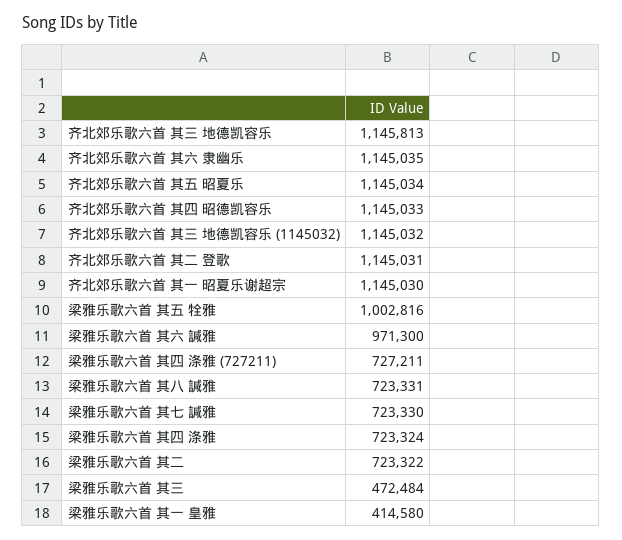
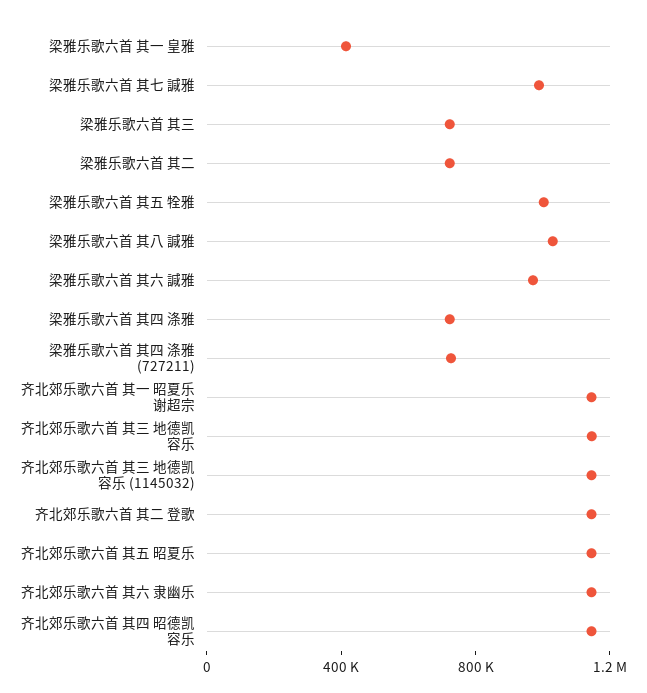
  {
    "齐北郊乐歌六首 其三 地德凯容乐": 1145813,
    "齐北郊乐歌六首 其六 隶幽乐": 1145035,
    "齐北郊乐歌六首 其五 昭夏乐": 1145034,
    "齐北郊乐歌六首 其四 昭德凯容乐": 1145033,
    "齐北郊乐歌六首 其三 地德凯容乐 (1145032)": 1145032,
    "齐北郊乐歌六首 其二 登歌": 1145031,
    "齐北郊乐歌六首 其一 昭夏乐谢超宗": 1145030,
    "梁雅乐歌六首 其五 牷雅": 1002816,
    "梁雅乐歌六首 其六 諴雅": 971300,
    "梁雅乐歌六首 其四 涤雅 (727211)": 727211,
-   "梁雅乐歌六首 其八 諴雅": 723331,
+   "梁雅乐歌六首 其八 諴雅": 1000000,
-   "梁雅乐歌六首 其七 諴雅": 723330,
+   "梁雅乐歌六首 其七 諴雅": 1000000,
    "梁雅乐歌六首 其四 涤雅": 723324,
    "梁雅乐歌六首 其二": 723322,
-   "梁雅乐歌六首 其三": 472484,
+   "梁雅乐歌六首 其三": 700000,
    "梁雅乐歌六首 其一 皇雅": 414580
  }

